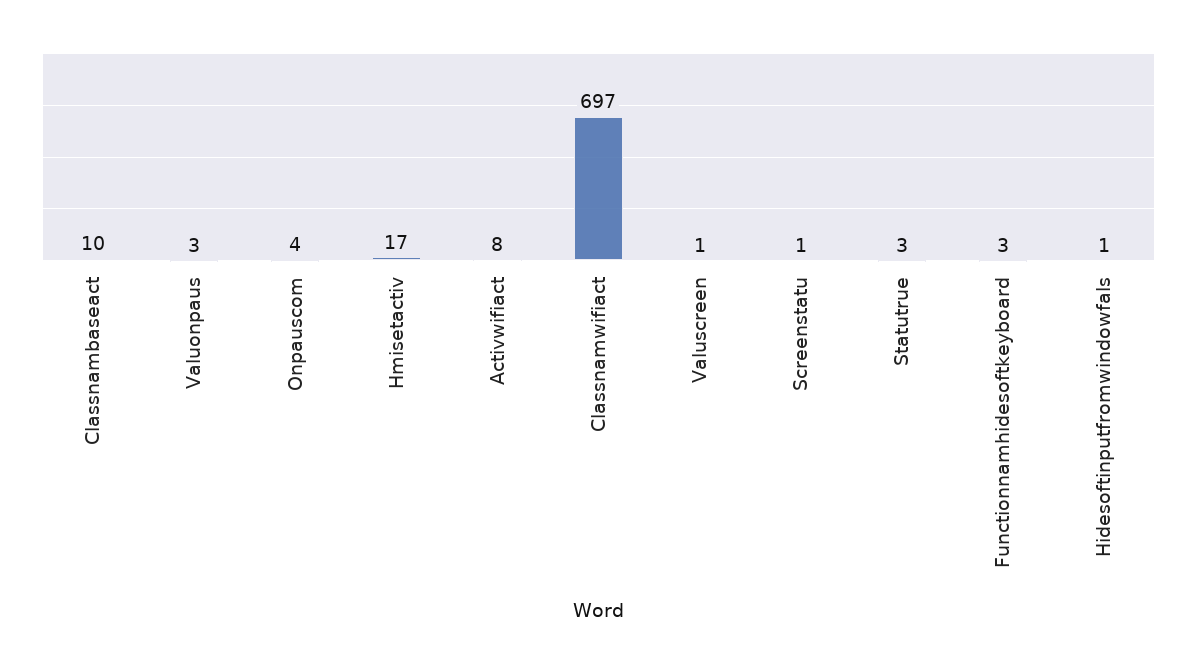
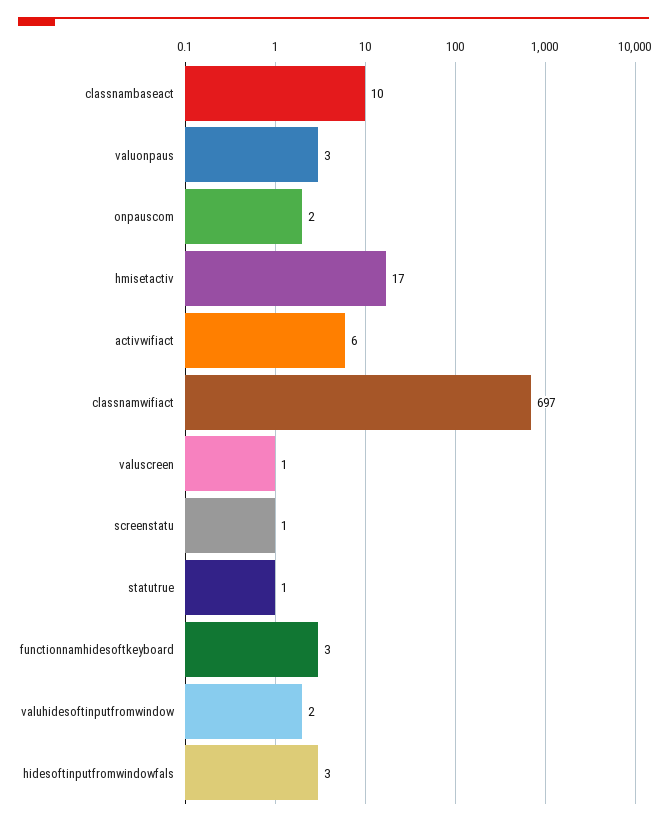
  {
    "Classnambaseact": 10,
    "Valuonpaus": 3,
-   "Onpauscom": 4,
+   "Onpauscom": 2,
    "Hmisetactiv": 17,
-   "Activwifiact": 8,
+   "Activwifiact": 6,
    "Classnamwifiact": 697,
    "Valuscreen": 1,
    "Screenstatu": 1,
-   "Statutrue": 3,
+   "Statutrue": 1,
    "Functionnamhidesoftkeyboard": 3,
-   "Hidesoftinputfromwindowfals": 1
+   "Hidesoftinputfromwindowfals": 3,
+   "valuhidesoftinputfromwindow": 2
  }

